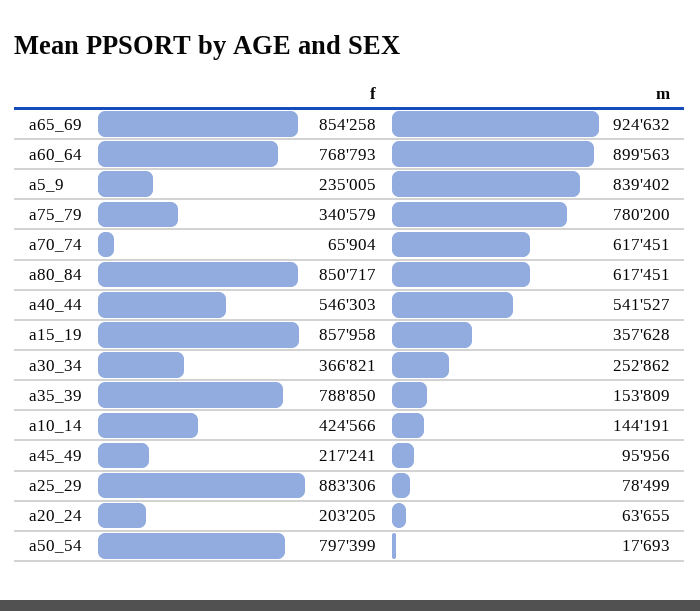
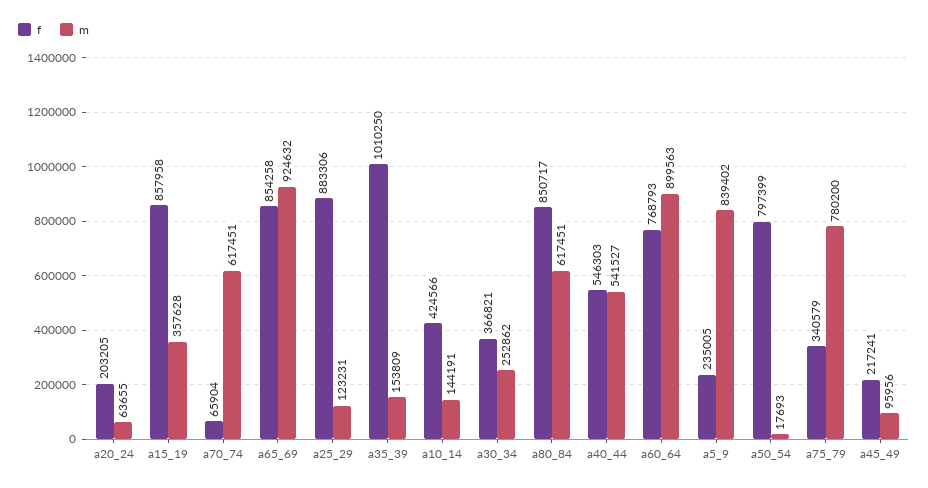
  {
    "f": {
      "a65_69": 854258,
      "a60_64": 768793,
      "a5_9": 235005,
      "a75_79": 340579,
      "a70_74": 65904,
      "a80_84": 850717,
      "a40_44": 546303,
      "a15_19": 857958,
      "a30_34": 366821,
-     "a35_39": 788850,
+     "a35_39": 1010250,
      "a10_14": 424566,
      "a45_49": 217241,
      "a25_29": 883306,
      "a20_24": 203205,
      "a50_54": 797399
    },
    "m": {
      "a65_69": 924632,
      "a60_64": 899563,
      "a5_9": 839402,
      "a75_79": 780200,
      "a70_74": 617451,
      "a80_84": 617451,
      "a40_44": 541527,
      "a15_19": 357628,
      "a30_34": 252862,
      "a35_39": 153809,
      "a10_14": 144191,
      "a45_49": 95956,
-     "a25_29": 78499,
+     "a25_29": 123231,
      "a20_24": 63655,
      "a50_54": 17693
    }
  }

